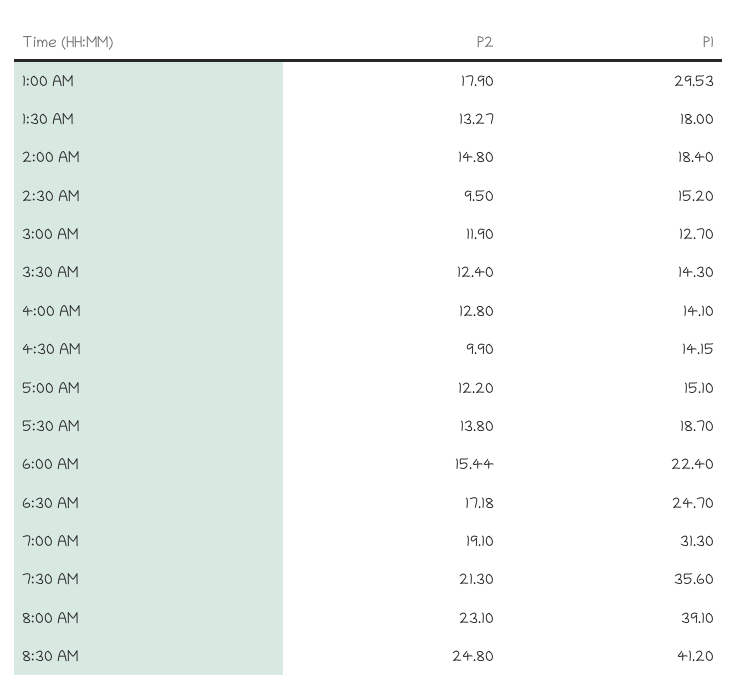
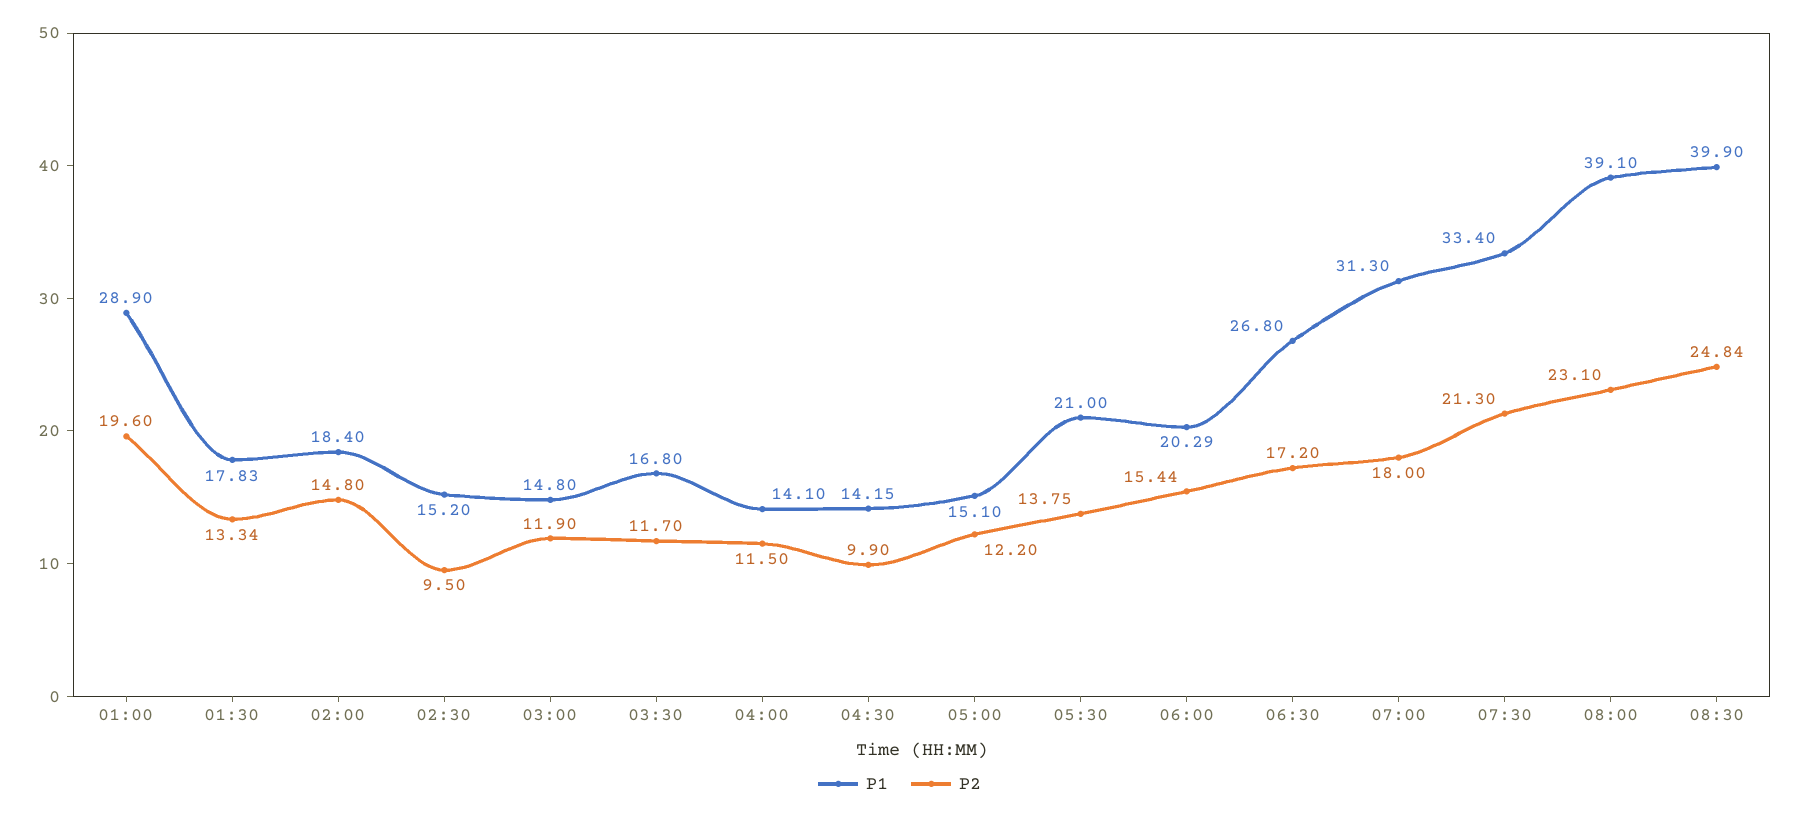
  {
    "P2": {
-     "1:00 AM": 17.9,
+     "1:00 AM": 19.6,
-     "1:30 AM": 13.27,
+     "1:30 AM": 13.34,
      "2:00 AM": 14.8,
      "2:30 AM": 9.5,
      "3:00 AM": 11.9,
-     "3:30 AM": 12.4,
+     "3:30 AM": 11.7,
-     "4:00 AM": 12.8,
+     "4:00 AM": 11.5,
      "4:30 AM": 9.9,
      "5:00 AM": 12.2,
-     "5:30 AM": 13.8,
+     "5:30 AM": 13.75,
      "6:00 AM": 15.44,
-     "6:30 AM": 17.18,
+     "6:30 AM": 17.2,
-     "7:00 AM": 19.1,
+     "7:00 AM": 18,
      "7:30 AM": 21.3,
      "8:00 AM": 23.1,
-     "8:30 AM": 24.8
+     "8:30 AM": 24.84
    },
    "P1": {
-     "1:00 AM": 29.53,
+     "1:00 AM": 28.9,
-     "1:30 AM": 18,
+     "1:30 AM": 17.83,
      "2:00 AM": 18.4,
      "2:30 AM": 15.2,
-     "3:00 AM": 12.7,
+     "3:00 AM": 14.8,
-     "3:30 AM": 14.3,
+     "3:30 AM": 16.8,
      "4:00 AM": 14.1,
      "4:30 AM": 14.15,
      "5:00 AM": 15.1,
-     "5:30 AM": 18.7,
+     "5:30 AM": 21,
-     "6:00 AM": 22.4,
+     "6:00 AM": 20.29,
-     "6:30 AM": 24.7,
+     "6:30 AM": 26.8,
      "7:00 AM": 31.3,
-     "7:30 AM": 35.6,
+     "7:30 AM": 33.4,
      "8:00 AM": 39.1,
-     "8:30 AM": 41.2
+     "8:30 AM": 39.9
    }
  }

